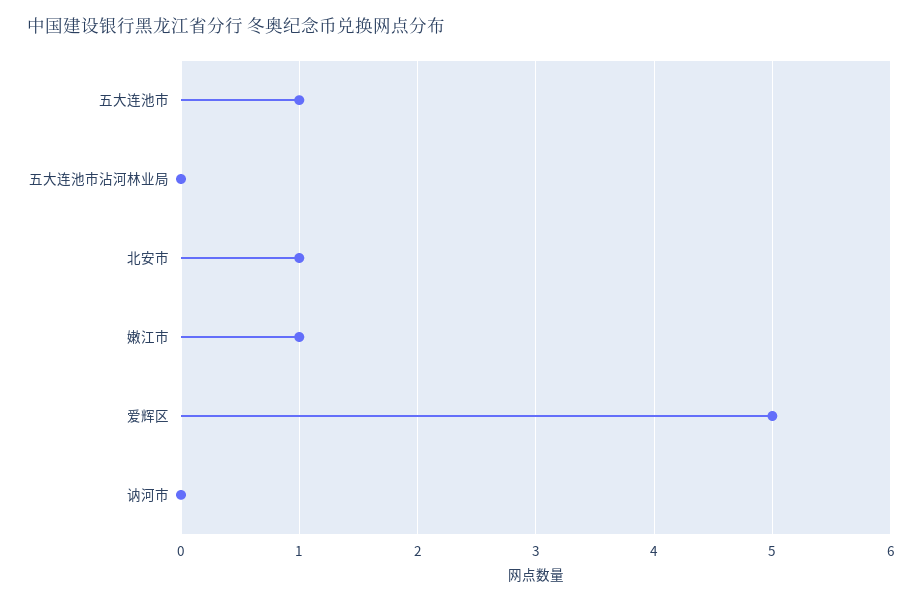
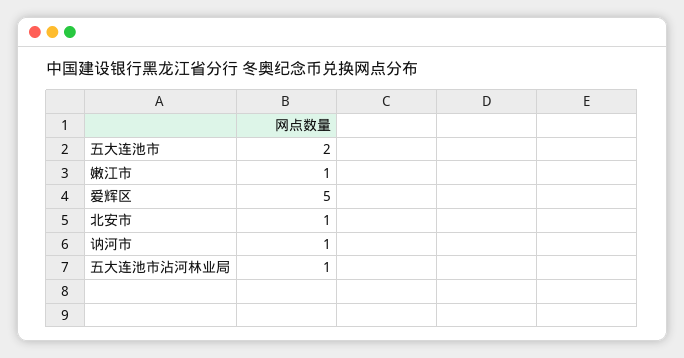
  {
-   "五大连池市": 1,
+   "五大连池市": 2,
-   "五大连池市沾河林业局": 0,
+   "五大连池市沾河林业局": 1,
    "北安市": 1,
    "嫩江市": 1,
    "爱辉区": 5,
-   "讷河市": 0
+   "讷河市": 1
  }

